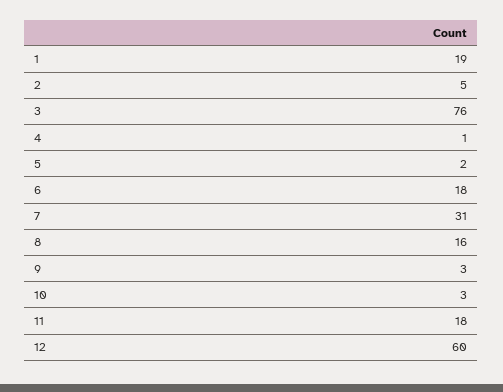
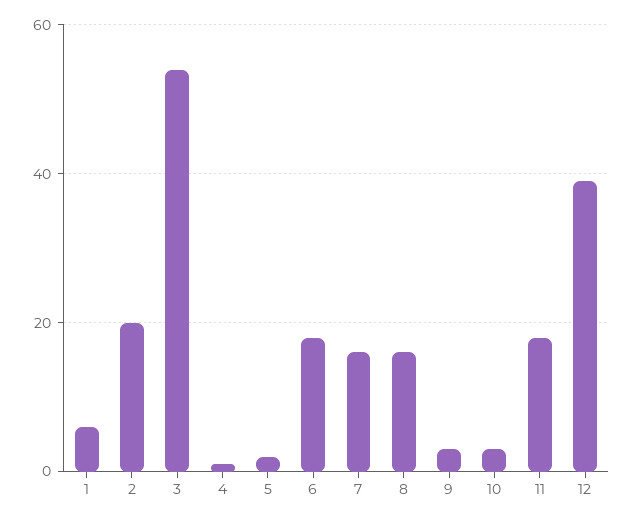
  {
-   "1": 19,
+   "1": 5,
-   "2": 5,
+   "2": 20,
-   "3": 76,
+   "3": 55,
    "4": 1,
    "5": 2,
    "6": 18,
-   "7": 31,
+   "7": 15,
    "8": 16,
    "9": 3,
    "10": 3,
    "11": 18,
-   "12": 60
+   "12": 40
  }

